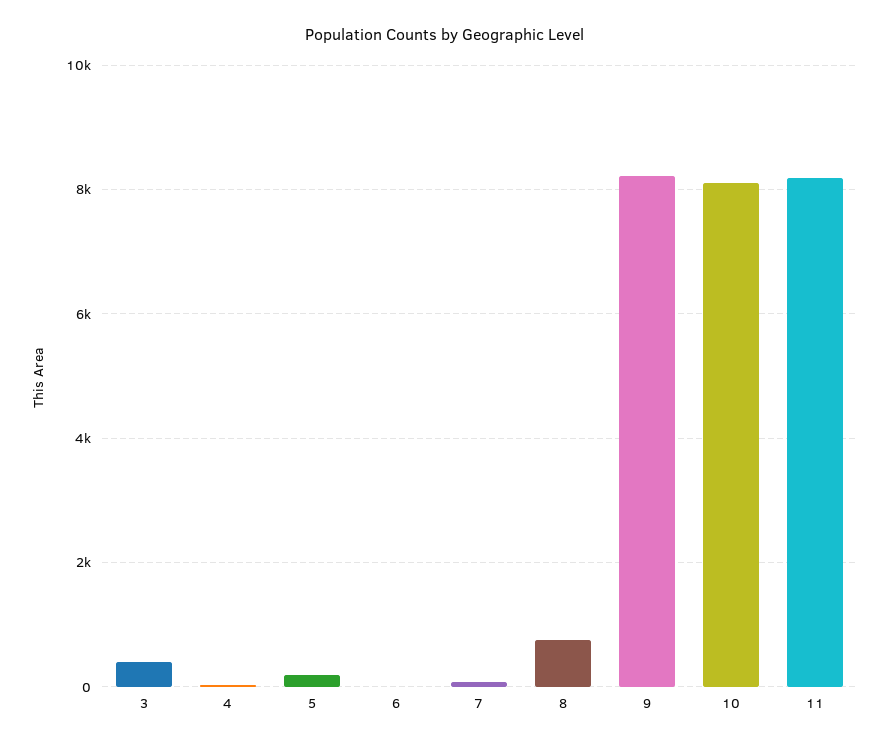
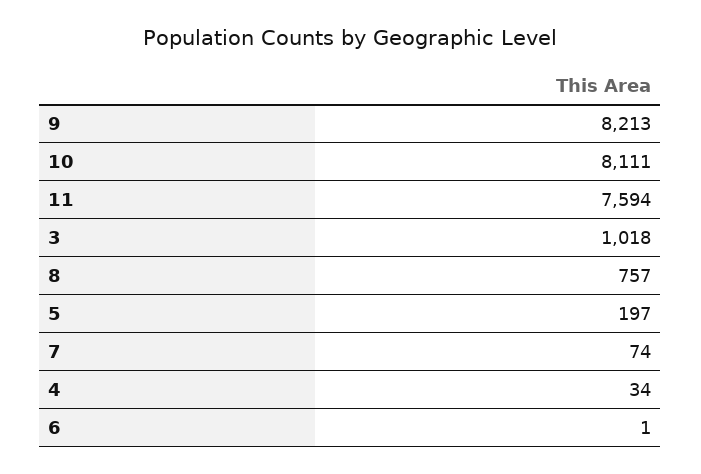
  {
-   "3": 400,
+   "3": 1018,
    "4": 34,
    "5": 197,
    "6": 1,
    "7": 74,
    "8": 757,
    "9": 8213,
    "10": 8111,
-   "11": 8200
+   "11": 7594
  }

